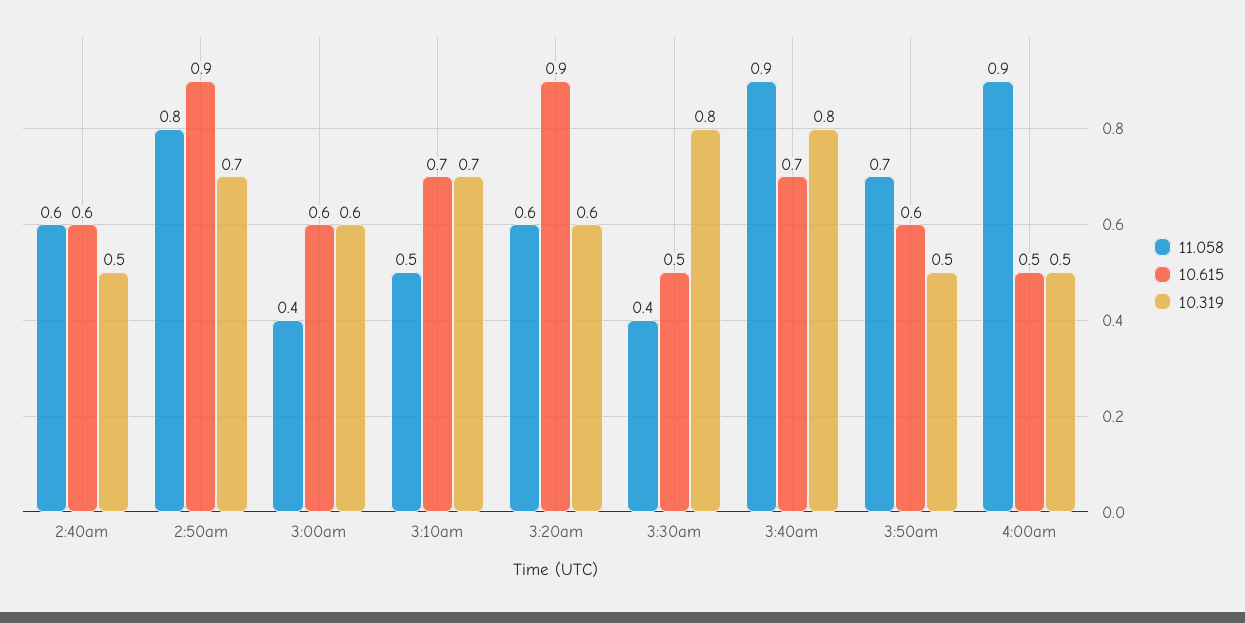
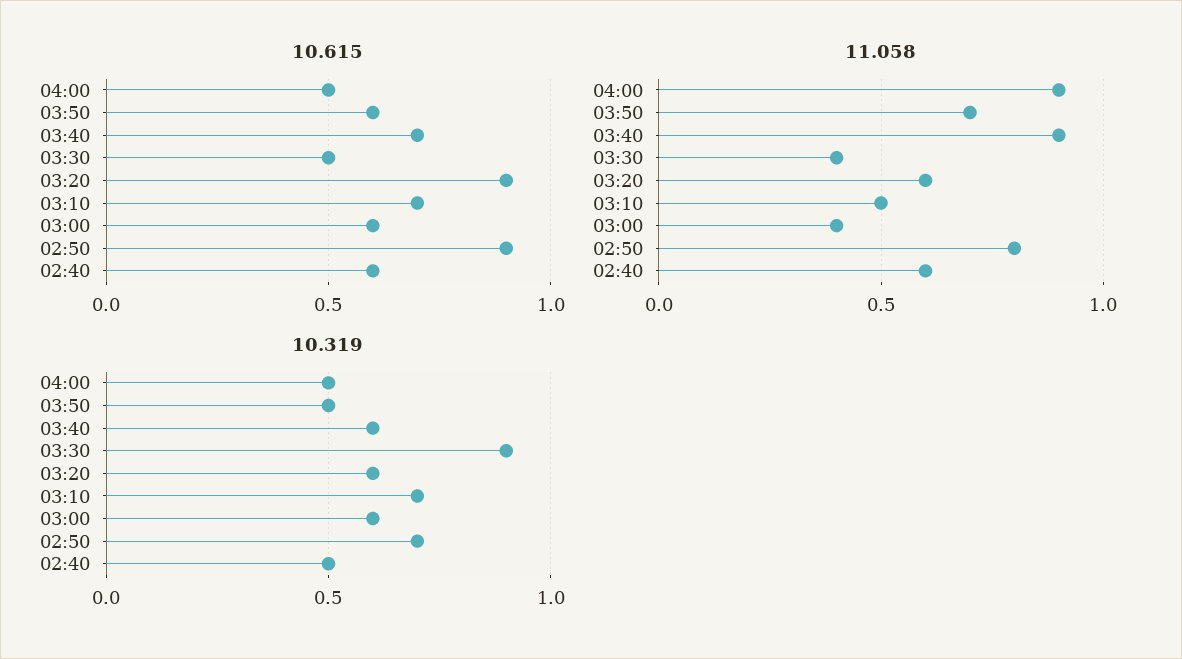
  {
    "11.058": {
      "2:40am": 0.6,
      "2:50am": 0.8,
      "3:00am": 0.4,
      "3:10am": 0.5,
      "3:20am": 0.6,
      "3:30am": 0.4,
      "3:40am": 0.9,
      "3:50am": 0.7,
      "4:00am": 0.9
    },
    "10.615": {
      "2:40am": 0.6,
      "2:50am": 0.9,
      "3:00am": 0.6,
      "3:10am": 0.7,
      "3:20am": 0.9,
      "3:30am": 0.5,
      "3:40am": 0.7,
      "3:50am": 0.6,
      "4:00am": 0.5
    },
    "10.319": {
      "2:40am": 0.5,
      "2:50am": 0.7,
      "3:00am": 0.6,
      "3:10am": 0.7,
      "3:20am": 0.6,
-     "3:30am": 0.8,
+     "3:30am": 0.9,
-     "3:40am": 0.8,
+     "3:40am": 0.6,
      "3:50am": 0.5,
      "4:00am": 0.5
    }
  }

